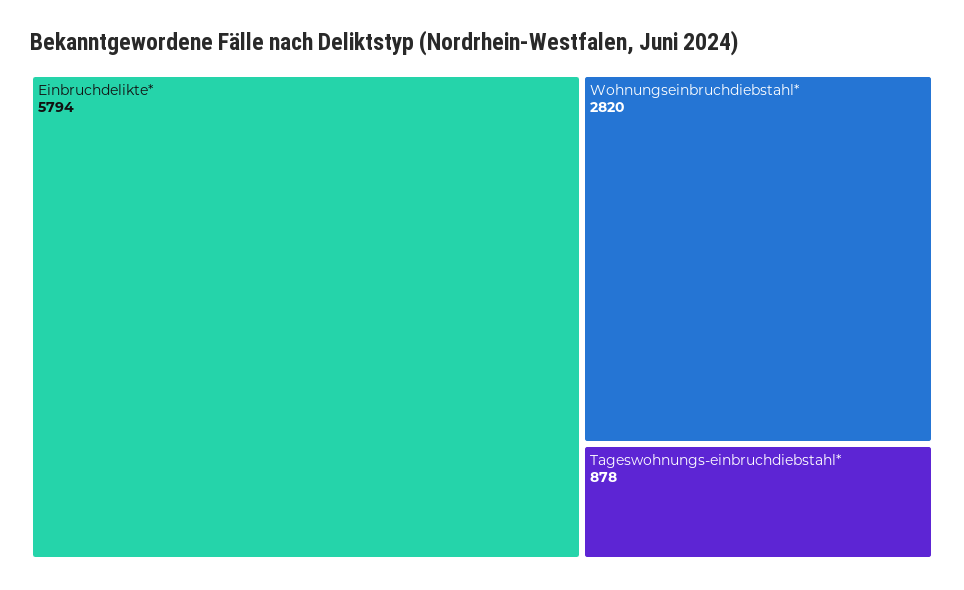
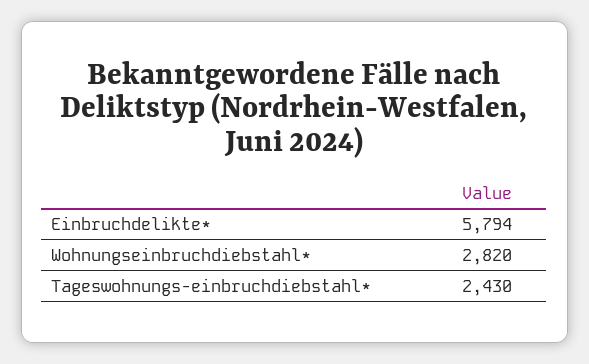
  {
    "Einbruchdelikte*": 5794,
    "Wohnungseinbruchdiebstahl*": 2820,
-   "Tageswohnungs-einbruchdiebstahl*": 878
+   "Tageswohnungs-einbruchdiebstahl*": 2430
  }

